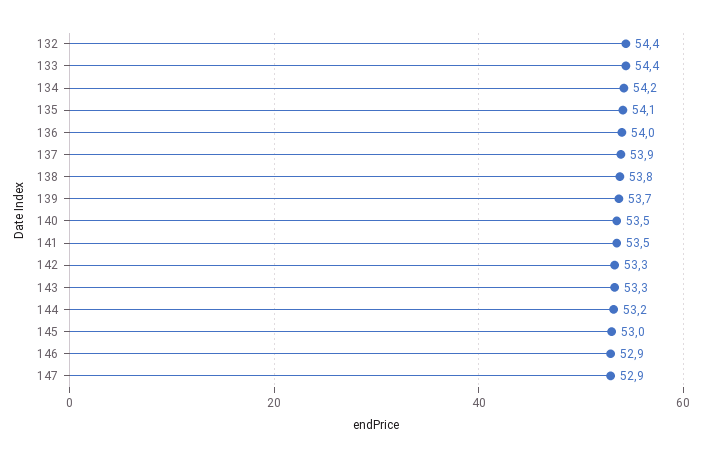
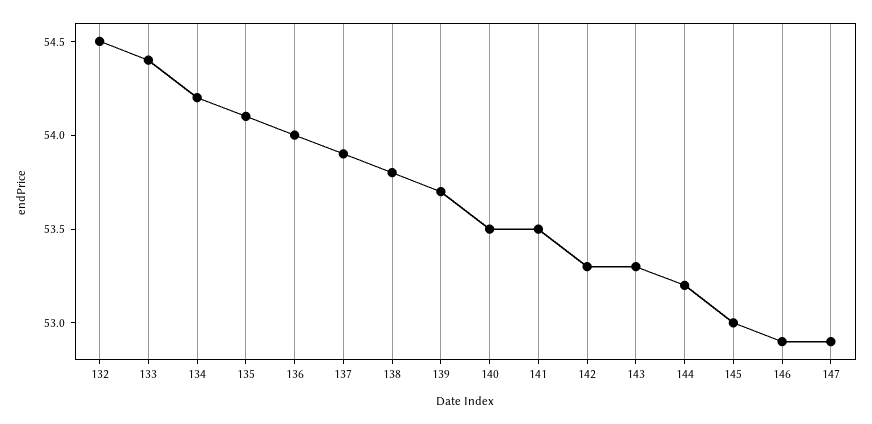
  {
-   "132": 54.4,
+   "132": 54.5,
    "133": 54.4,
    "134": 54.2,
    "135": 54.1,
    "136": 54,
    "137": 53.9,
    "138": 53.8,
    "139": 53.7,
    "140": 53.5,
    "141": 53.5,
    "142": 53.3,
    "143": 53.3,
    "144": 53.2,
    "145": 53,
    "146": 52.9,
    "147": 52.9
  }

